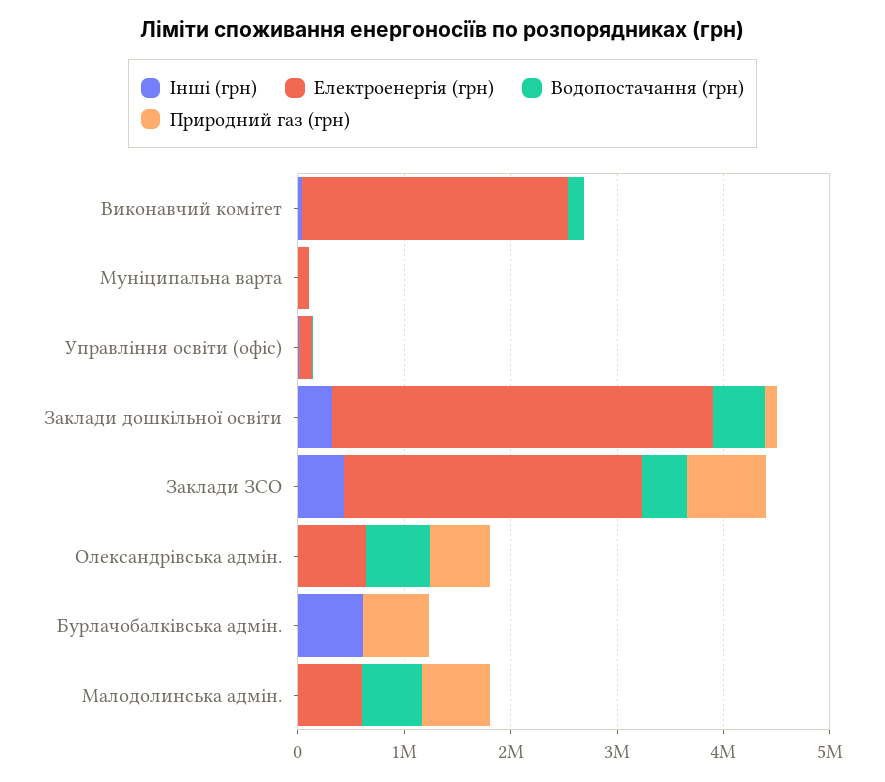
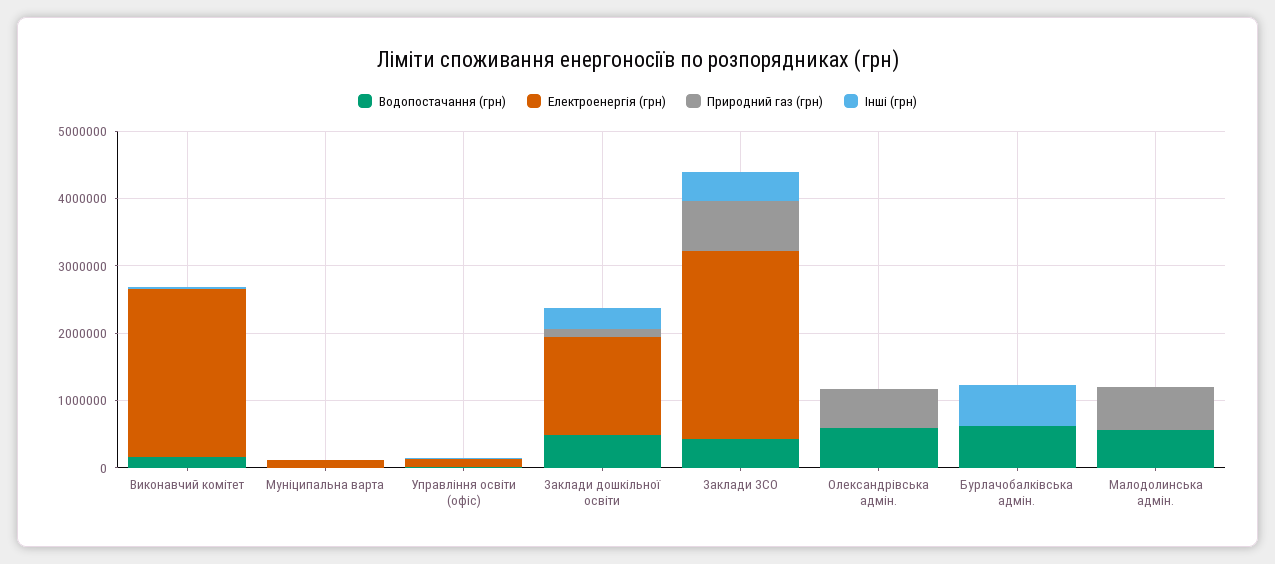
  {
    "Інші (грн)": {
      "Виконавчий комітет": 0,
      "Муніципальна варта": 0,
      "Управління освіти (офіс)": 0,
      "Заклади дошкільної освіти": 400000,
      "Заклади ЗСО": 400000,
      "Олександрівська адмін.": 0,
      "Бурлачобалківська адмін.": 600000,
      "Малодолинська адмін.": 0
    },
    "Електроенергія (грн)": {
      "Виконавчий комітет": 2600000,
      "Муніципальна варта": 200000,
      "Управління освіти (офіс)": 200000,
-     "Заклади дошкільної освіти": 3600000,
+     "Заклади дошкільної освіти": 1400000,
      "Заклади ЗСО": 2800000,
-     "Олександрівська адмін.": 600000,
+     "Олександрівська адмін.": 0,
      "Бурлачобалківська адмін.": 0,
-     "Малодолинська адмін.": 600000
+     "Малодолинська адмін.": 0
    },
    "Водопостачання (грн)": {
      "Виконавчий комітет": 200000,
      "Муніципальна варта": 0,
      "Управління освіти (офіс)": 0,
      "Заклади дошкільної освіти": 400000,
      "Заклади ЗСО": 400000,
      "Олександрівська адмін.": 600000,
-     "Бурлачобалківська адмін.": 0,
+     "Бурлачобалківська адмін.": 600000,
      "Малодолинська адмін.": 600000
    },
    "Природний газ (грн)": {
      "Виконавчий комітет": 0,
      "Муніципальна варта": 0,
      "Управління освіти (офіс)": 0,
      "Заклади дошкільної освіти": 200000,
      "Заклади ЗСО": 800000,
      "Олександрівська адмін.": 600000,
-     "Бурлачобалківська адмін.": 600000,
+     "Бурлачобалківська адмін.": 0,
      "Малодолинська адмін.": 600000
    }
  }

